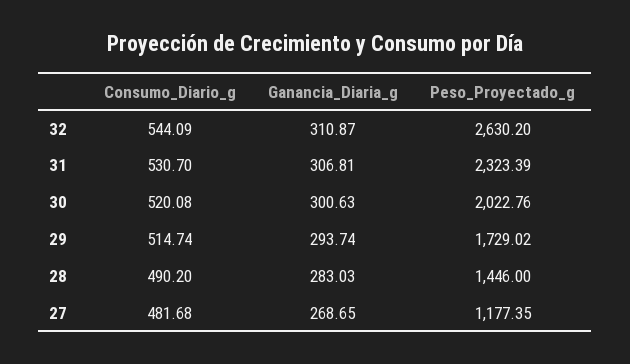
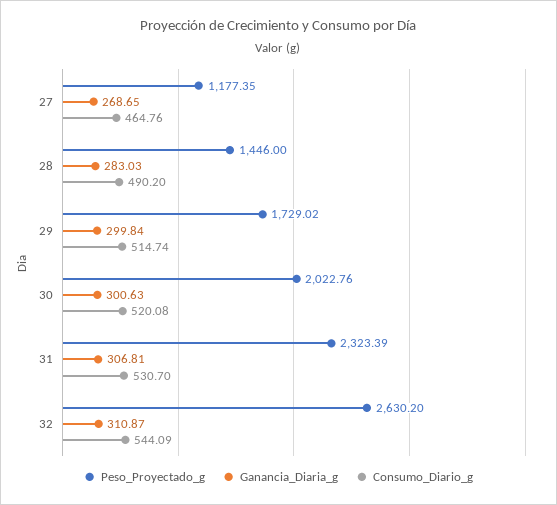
  {
    "Consumo_Diario_g": {
      "32": 544.09,
      "31": 530.7,
      "30": 520.08,
      "29": 514.74,
      "28": 490.2,
-     "27": 481.68
+     "27": 464.76
    },
    "Ganancia_Diaria_g": {
      "32": 310.87,
      "31": 306.81,
      "30": 300.63,
-     "29": 293.74,
+     "29": 299.84,
      "28": 283.03,
      "27": 268.65
    },
    "Peso_Proyectado_g": {
      "32": 2630.2,
      "31": 2323.39,
      "30": 2022.76,
      "29": 1729.02,
      "28": 1446,
      "27": 1177.35
    }
  }

